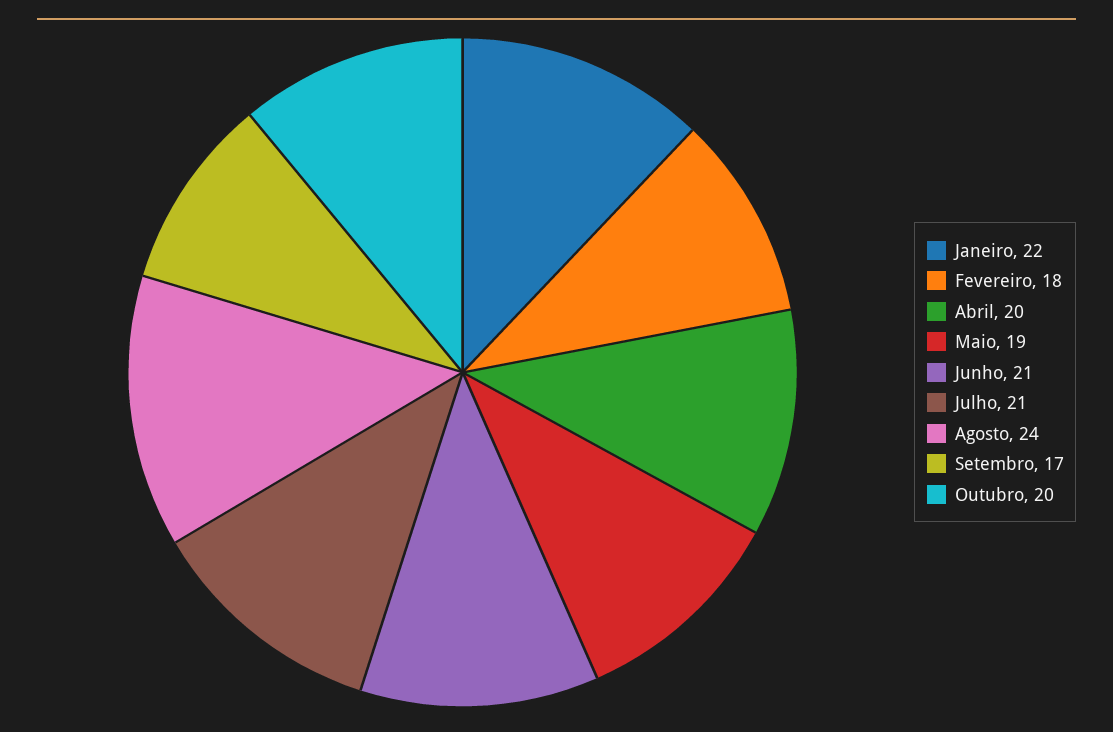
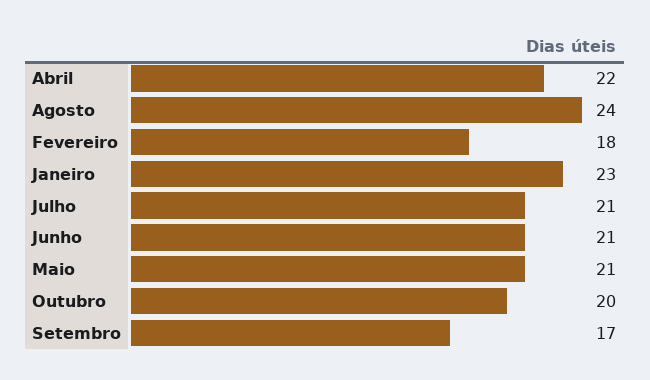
  {
-   "Janeiro": 22,
+   "Janeiro": 23,
    "Fevereiro": 18,
-   "Abril": 20,
+   "Abril": 22,
-   "Maio": 19,
+   "Maio": 21,
    "Junho": 21,
    "Julho": 21,
    "Agosto": 24,
    "Setembro": 17,
    "Outubro": 20
  }

